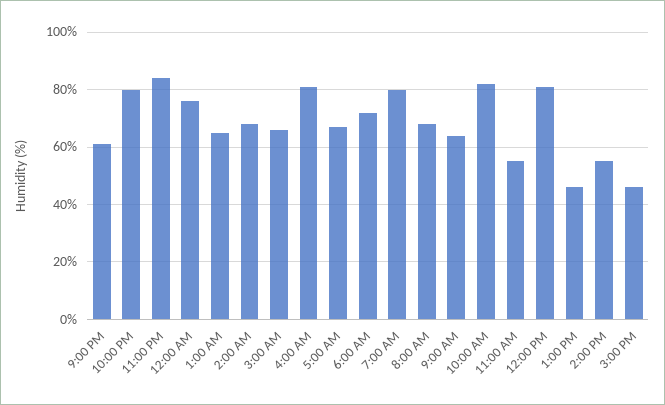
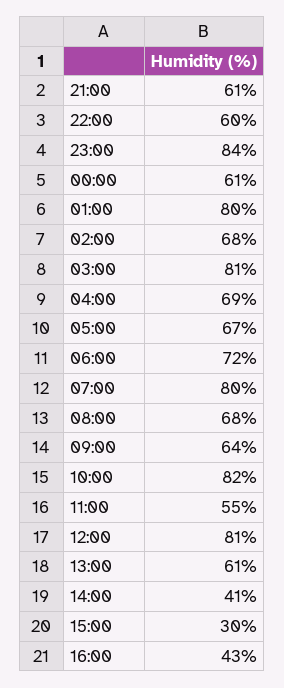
  {
    "9:00 PM": 61,
-   "10:00 PM": 80,
+   "10:00 PM": 60,
    "11:00 PM": 84,
-   "12:00 AM": 75,
+   "12:00 AM": 61,
-   "1:00 AM": 65,
+   "1:00 AM": 80,
    "2:00 AM": 68,
-   "3:00 AM": 65,
+   "3:00 AM": 81,
-   "4:00 AM": 80,
+   "4:00 AM": 69,
    "5:00 AM": 67,
    "6:00 AM": 72,
    "7:00 AM": 80,
    "8:00 AM": 68,
    "9:00 AM": 64,
    "10:00 AM": 82,
    "11:00 AM": 55,
    "12:00 PM": 81,
-   "1:00 PM": 45,
+   "1:00 PM": 61,
-   "2:00 PM": 55,
+   "2:00 PM": 41,
-   "3:00 PM": 45
+   "3:00 PM": 30,
+   "16:00": 43
  }

